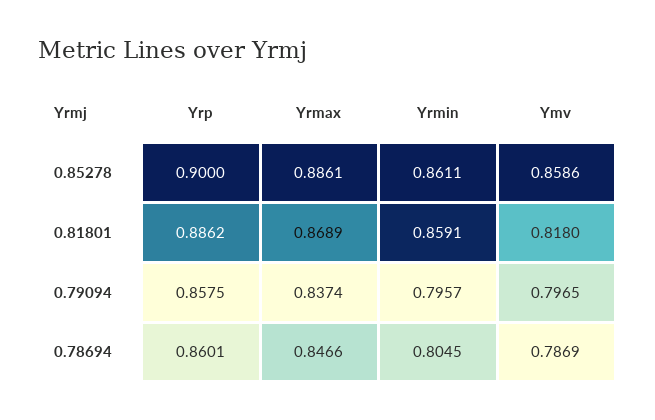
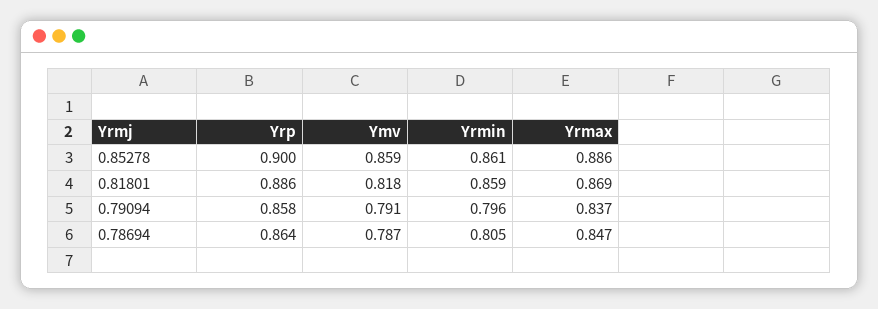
  {
    "Yrp": {
      "0.85278": 0.9,
      "0.81801": 0.8862,
      "0.79094": 0.8575,
-     "0.78694": 0.8601
+     "0.78694": 0.864
    },
    "Yrmax": {
      "0.85278": 0.8861,
      "0.81801": 0.8689,
      "0.79094": 0.8374,
      "0.78694": 0.8466
    },
    "Yrmin": {
      "0.85278": 0.8611,
      "0.81801": 0.8591,
      "0.79094": 0.7957,
      "0.78694": 0.8045
    },
    "Ymv": {
      "0.85278": 0.8586,
      "0.81801": 0.818,
-     "0.79094": 0.7965,
+     "0.79094": 0.791,
      "0.78694": 0.7869
    }
  }

